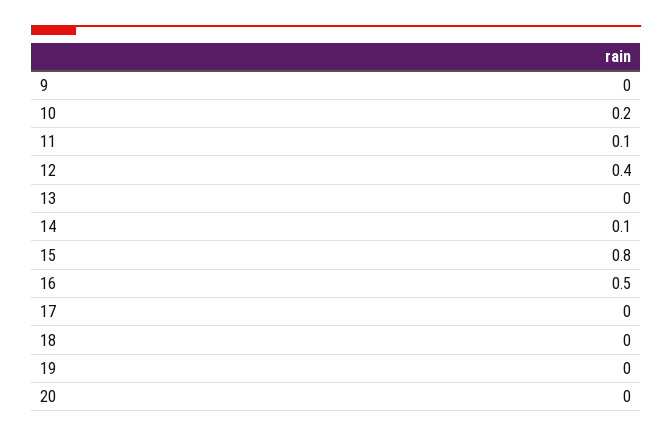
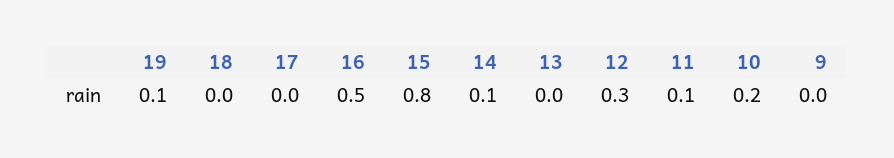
  {
    "9": 0,
    "10": 0.2,
    "11": 0.1,
-   "12": 0.4,
+   "12": 0.3,
    "13": 0,
    "14": 0.1,
    "15": 0.8,
    "16": 0.5,
    "17": 0,
    "18": 0,
-   "19": 0,
+   "19": 0.1
-   "20": 0
  }

